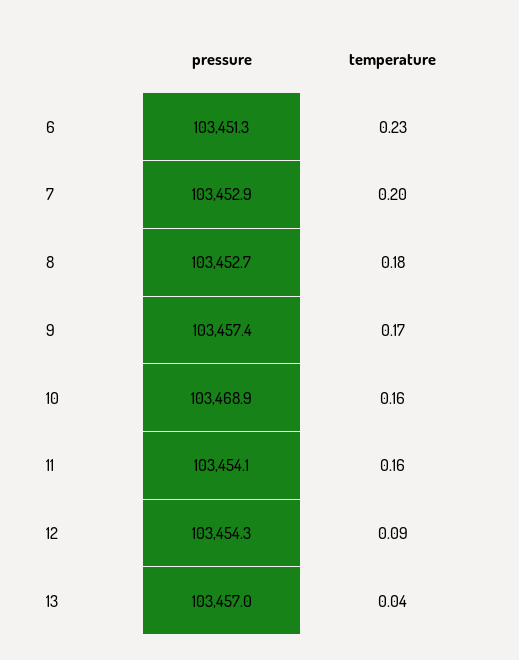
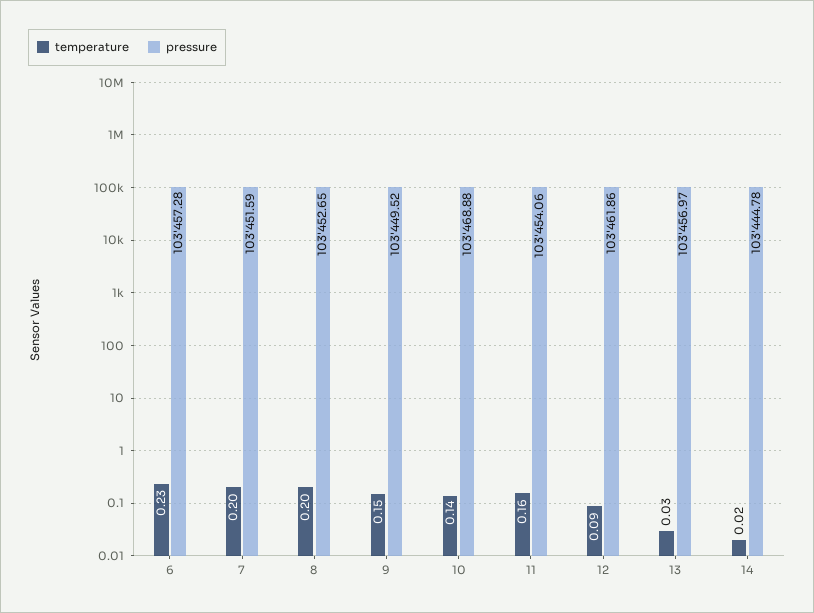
  {
    "pressure": {
-     "6": 103451.3,
+     "6": 103457.28,
-     "7": 103452.9,
+     "7": 103451.59,
      "8": 103452.65,
-     "9": 103457.4,
+     "9": 103449.52,
      "10": 103468.88,
      "11": 103454.06,
-     "12": 103454.3,
+     "12": 103461.86,
-     "13": 103456.97
+     "13": 103456.97,
+     "14": 103444.78
    },
    "temperature": {
      "6": 0.23,
      "7": 0.2,
-     "8": 0.18,
+     "8": 0.2,
-     "9": 0.17,
+     "9": 0.15,
-     "10": 0.16,
+     "10": 0.14,
      "11": 0.16,
      "12": 0.09,
-     "13": 0.04
+     "13": 0.03,
+     "14": 0.02
    }
  }

